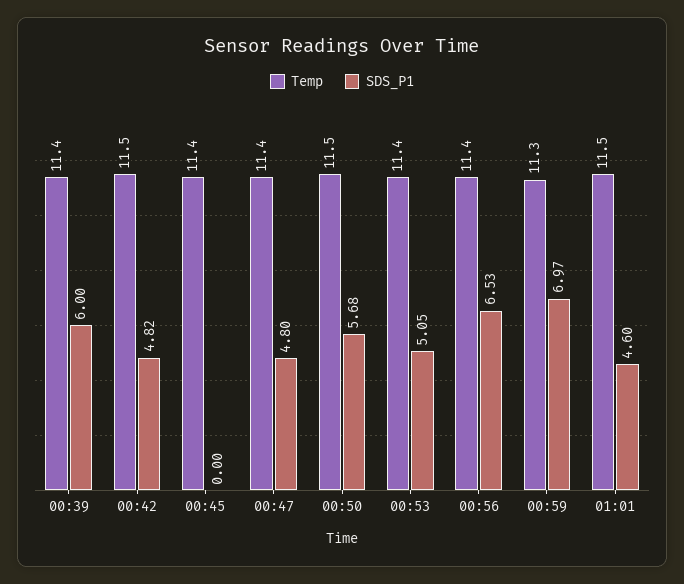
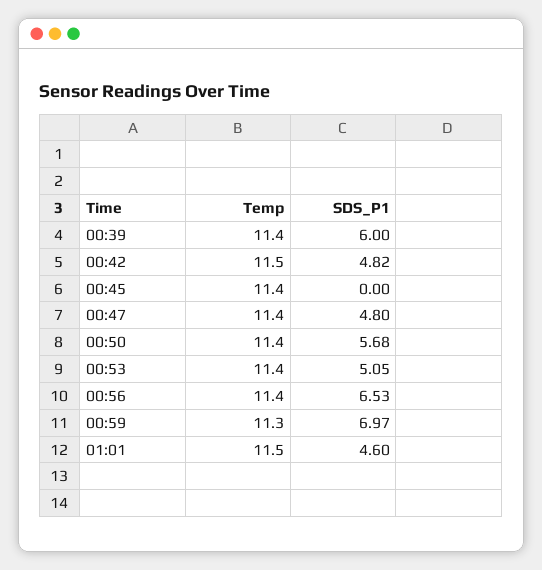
  {
    "Temp": {
      "00:39": 11.4,
      "00:42": 11.5,
      "00:45": 11.4,
      "00:47": 11.4,
-     "00:50": 11.5,
+     "00:50": 11.4,
      "00:53": 11.4,
      "00:56": 11.4,
      "00:59": 11.3,
      "01:01": 11.5
    },
    "SDS_P1": {
      "00:39": 6,
      "00:42": 4.82,
      "00:45": 0,
      "00:47": 4.8,
      "00:50": 5.68,
      "00:53": 5.05,
      "00:56": 6.53,
      "00:59": 6.97,
      "01:01": 4.6
    }
  }

